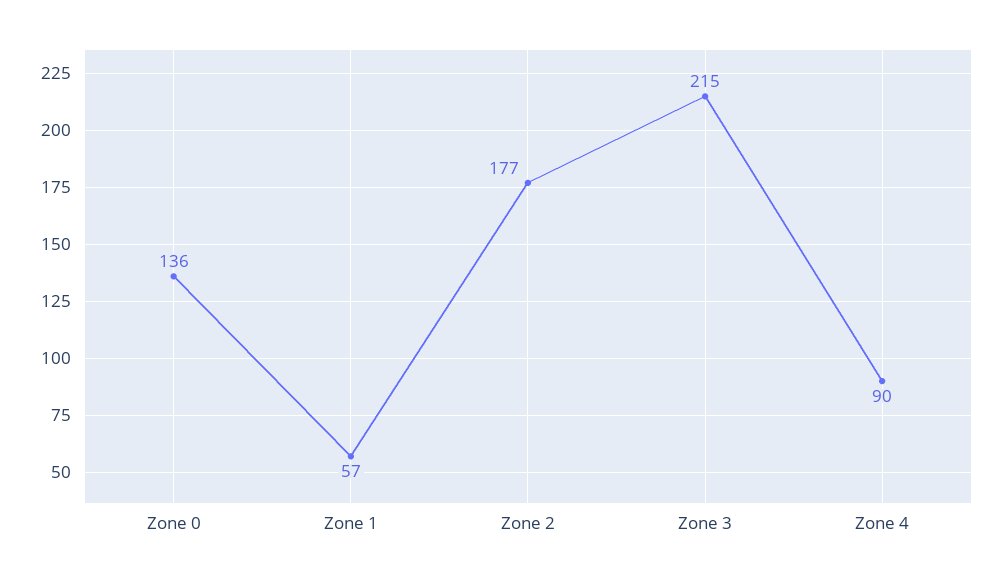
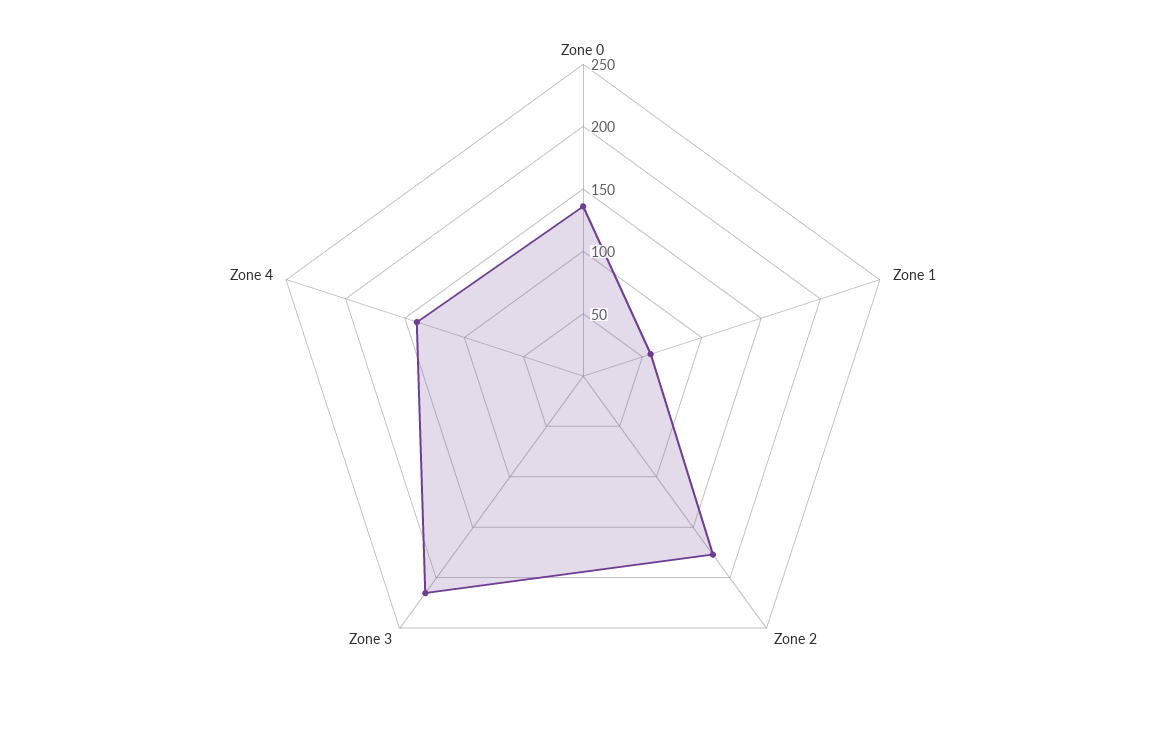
  {
    "Zone 0": 136,
    "Zone 1": 57,
    "Zone 2": 177,
    "Zone 3": 215,
-   "Zone 4": 90
+   "Zone 4": 140
  }

